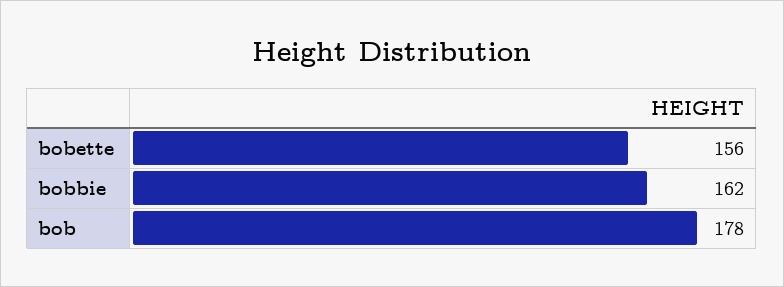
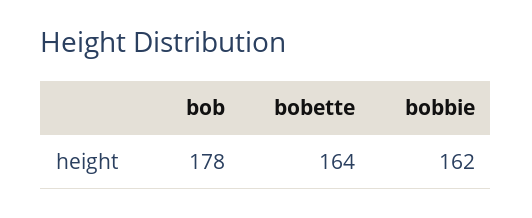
  {
-   "bobette": 156,
+   "bobette": 164,
    "bobbie": 162,
    "bob": 178
  }

